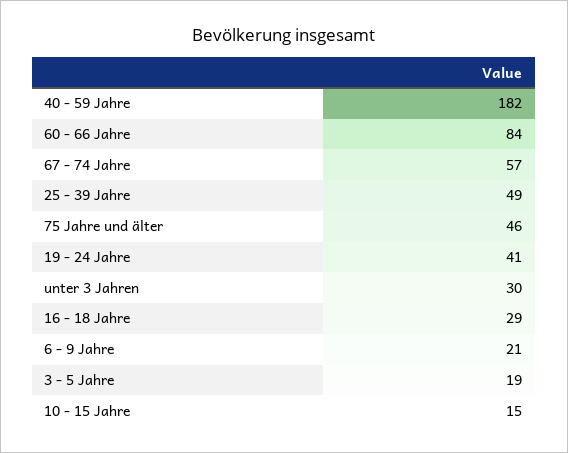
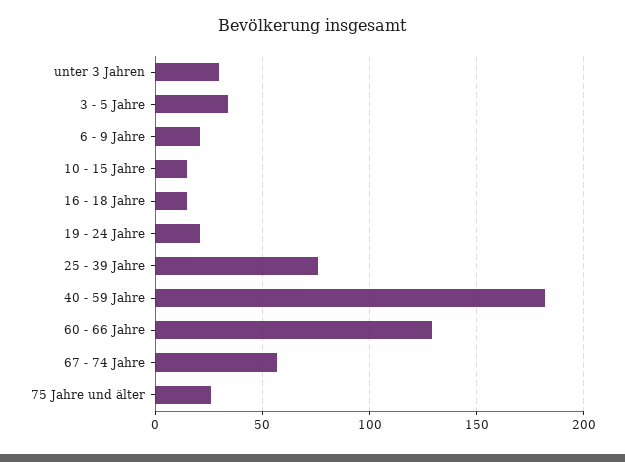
  {
    "40 - 59 Jahre": 182,
-   "60 - 66 Jahre": 84,
+   "60 - 66 Jahre": 130,
    "67 - 74 Jahre": 57,
-   "25 - 39 Jahre": 49,
+   "25 - 39 Jahre": 75,
-   "75 Jahre und älter": 46,
+   "75 Jahre und älter": 25,
-   "19 - 24 Jahre": 41,
+   "19 - 24 Jahre": 20,
    "unter 3 Jahren": 30,
-   "16 - 18 Jahre": 29,
+   "16 - 18 Jahre": 15,
    "6 - 9 Jahre": 21,
-   "3 - 5 Jahre": 19,
+   "3 - 5 Jahre": 35,
    "10 - 15 Jahre": 15
  }

